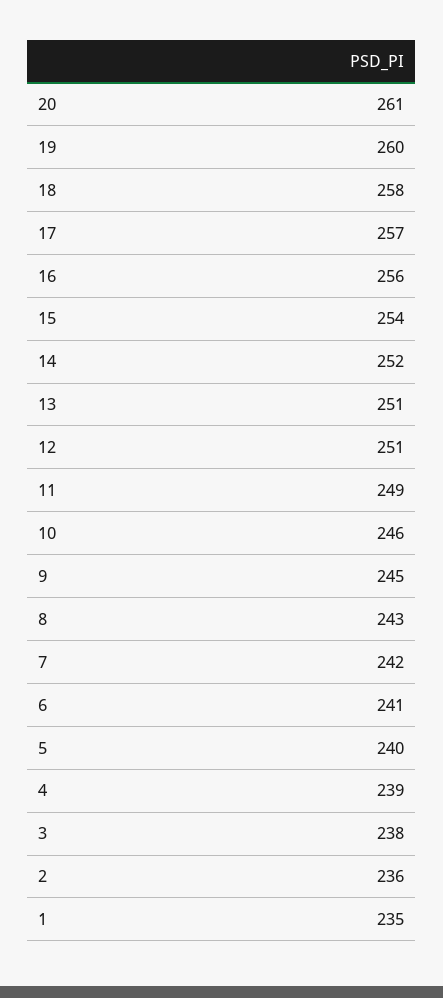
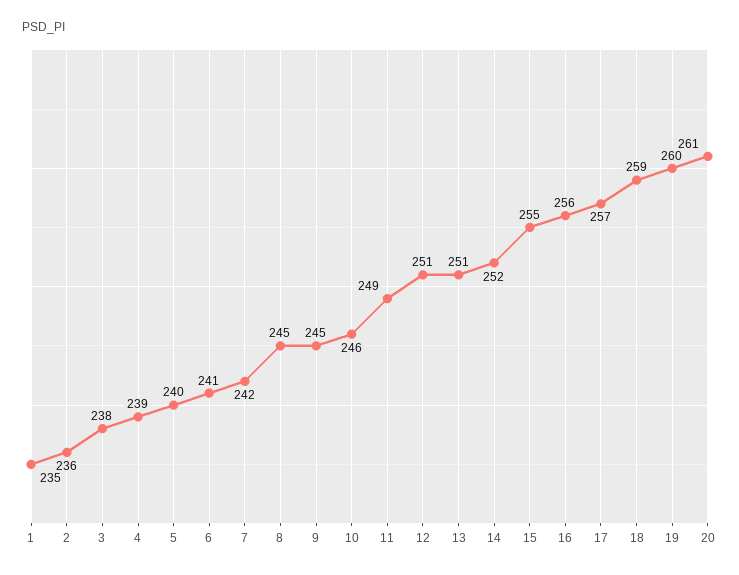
  {
    "20": 261,
    "19": 260,
-   "18": 258,
+   "18": 259,
    "17": 257,
    "16": 256,
-   "15": 254,
+   "15": 255,
    "14": 252,
    "13": 251,
    "12": 251,
    "11": 249,
    "10": 246,
    "9": 245,
-   "8": 243,
+   "8": 245,
    "7": 242,
    "6": 241,
    "5": 240,
    "4": 239,
    "3": 238,
    "2": 236,
    "1": 235
  }

